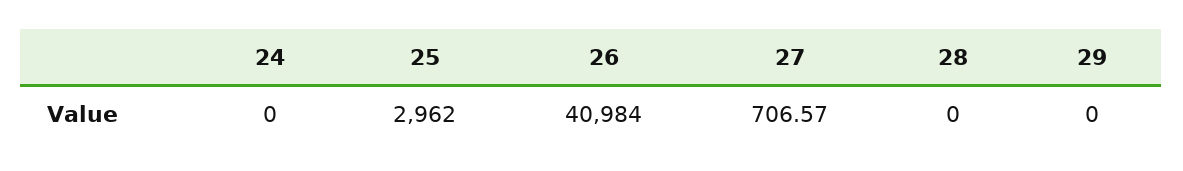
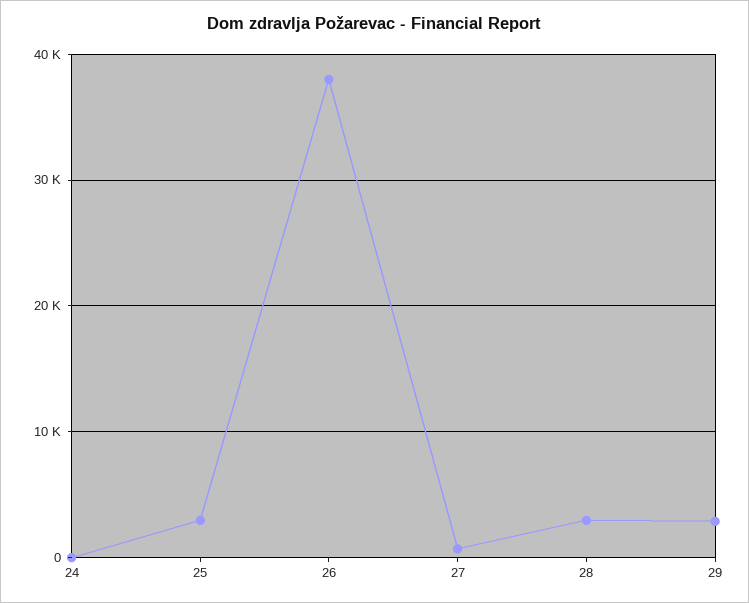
  {
    "24": 0,
    "25": 2962,
-   "26": 40984,
+   "26": 38000,
    "27": 706.57,
-   "28": 0,
+   "28": 3000,
-   "29": 0
+   "29": 3000
  }

